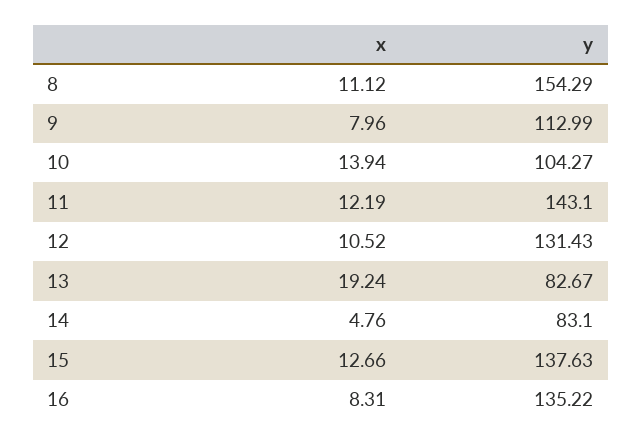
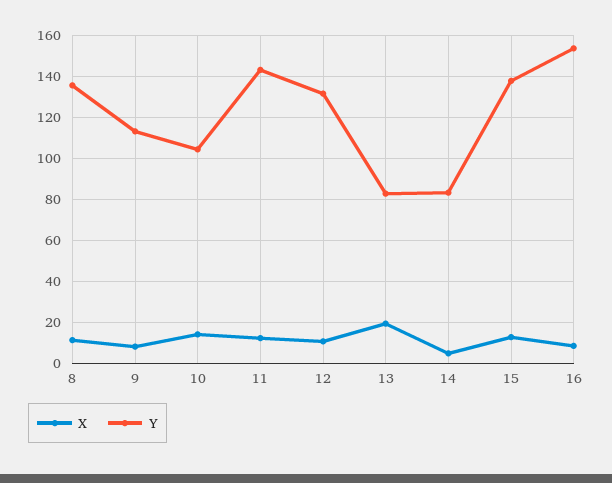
  {
    "x": {
      "8": 11.12,
      "9": 7.96,
      "10": 13.94,
      "11": 12.19,
      "12": 10.52,
      "13": 19.24,
      "14": 4.76,
      "15": 12.66,
      "16": 8.31
    },
    "y": {
-     "8": 154.29,
+     "8": 135,
      "9": 112.99,
      "10": 104.27,
      "11": 143.1,
      "12": 131.43,
      "13": 82.67,
      "14": 83.1,
      "15": 137.63,
-     "16": 135.22
+     "16": 155
    }
  }

